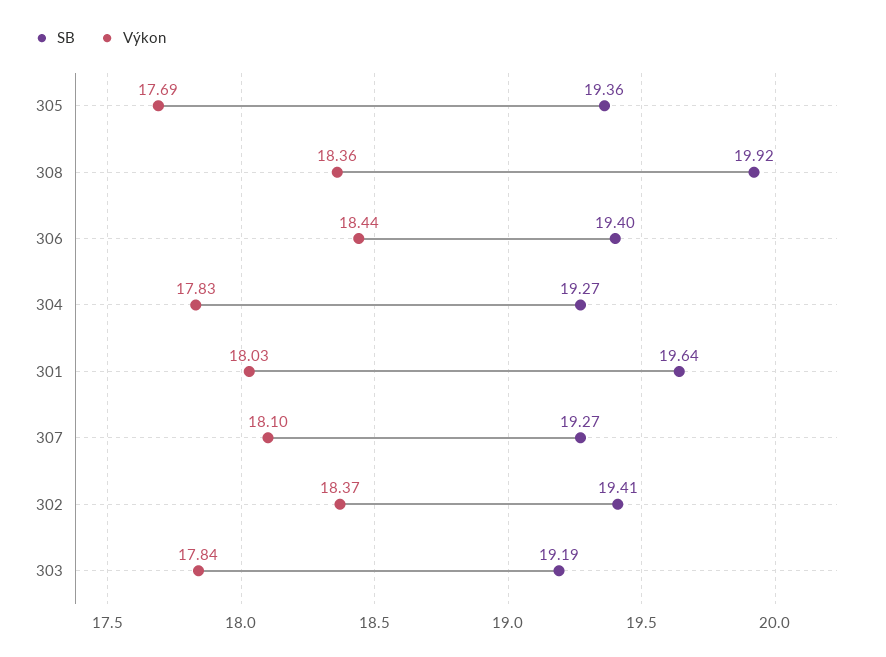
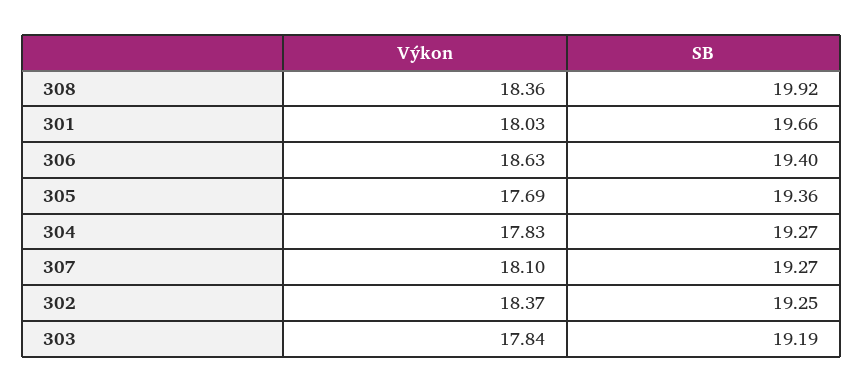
  {
    "SB": {
      "305": 19.36,
      "308": 19.92,
      "306": 19.4,
      "304": 19.27,
-     "301": 19.64,
+     "301": 19.66,
      "307": 19.27,
-     "302": 19.41,
+     "302": 19.25,
      "303": 19.19
    },
    "Výkon": {
      "305": 17.69,
      "308": 18.36,
-     "306": 18.44,
+     "306": 18.63,
      "304": 17.83,
      "301": 18.03,
      "307": 18.1,
      "302": 18.37,
      "303": 17.84
    }
  }

